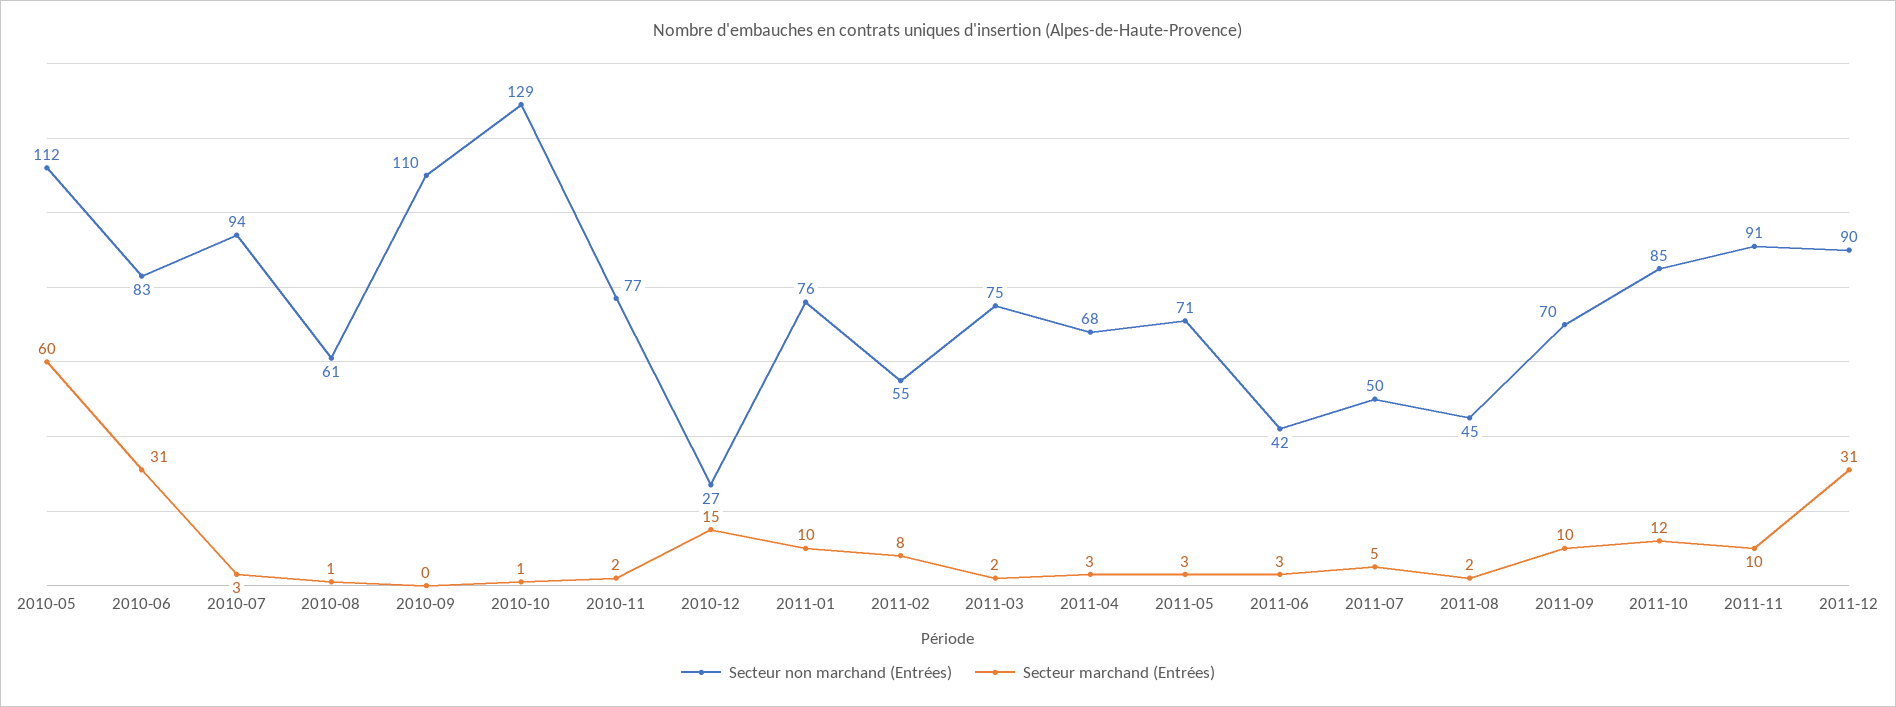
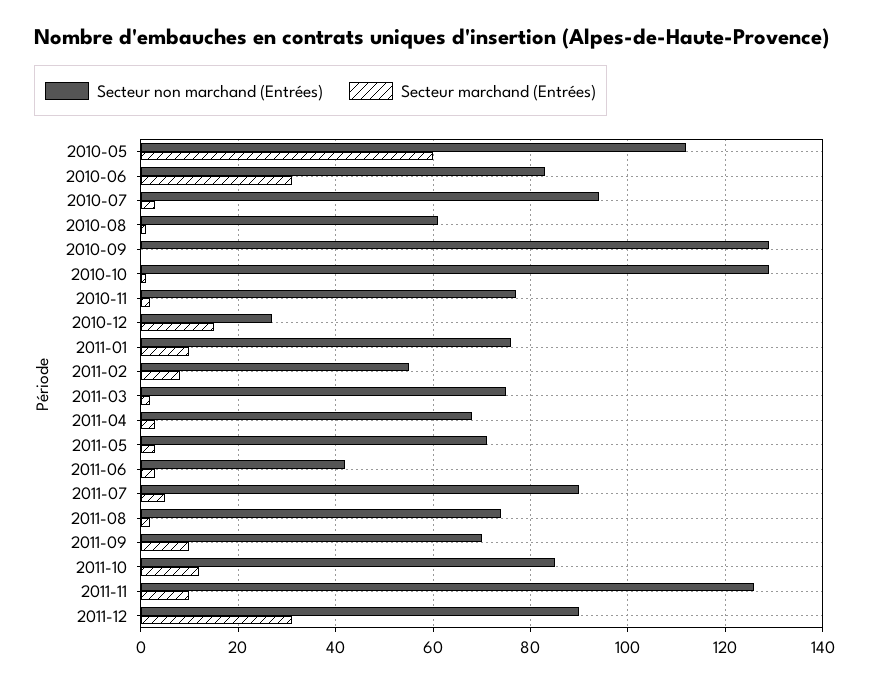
  {
    "Secteur non marchand (Entrées)": {
      "2010-05": 112,
      "2010-06": 83,
      "2010-07": 94,
      "2010-08": 61,
-     "2010-09": 110,
+     "2010-09": 130,
      "2010-10": 129,
      "2010-11": 77,
      "2010-12": 27,
      "2011-01": 76,
      "2011-02": 55,
      "2011-03": 75,
      "2011-04": 68,
      "2011-05": 71,
      "2011-06": 42,
-     "2011-07": 50,
+     "2011-07": 90,
-     "2011-08": 45,
+     "2011-08": 75,
      "2011-09": 70,
      "2011-10": 85,
-     "2011-11": 91,
+     "2011-11": 125,
      "2011-12": 90
    },
    "Secteur marchand (Entrées)": {
      "2010-05": 60,
      "2010-06": 31,
      "2010-07": 3,
      "2010-08": 1,
      "2010-09": 0,
      "2010-10": 1,
      "2010-11": 2,
      "2010-12": 15,
      "2011-01": 10,
      "2011-02": 8,
      "2011-03": 2,
      "2011-04": 3,
      "2011-05": 3,
      "2011-06": 3,
      "2011-07": 5,
      "2011-08": 2,
      "2011-09": 10,
      "2011-10": 12,
      "2011-11": 10,
      "2011-12": 31
    }
  }

